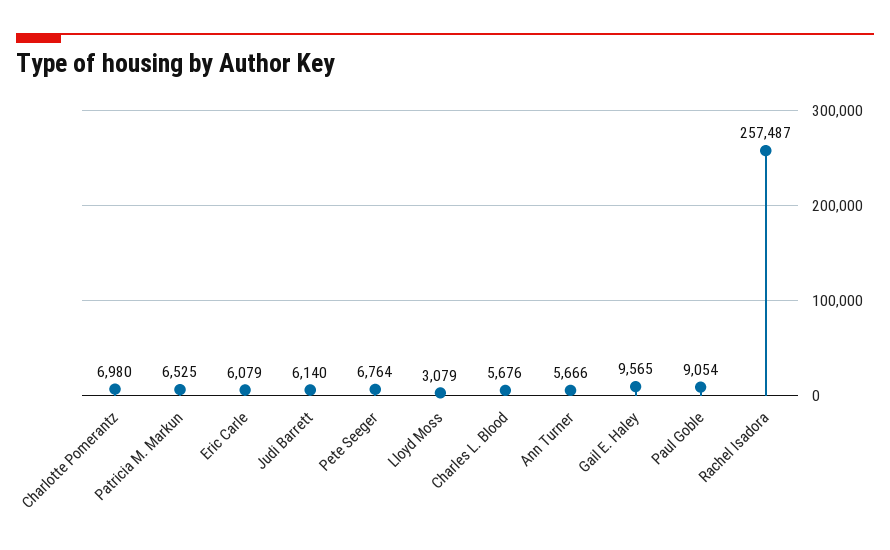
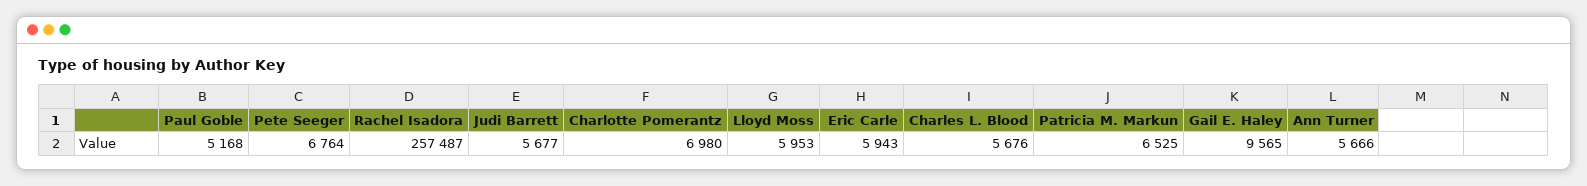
  {
    "Charlotte Pomerantz": 6980,
    "Patricia M. Markun": 6525,
-   "Eric Carle": 6079,
+   "Eric Carle": 5943,
-   "Judi Barrett": 6140,
+   "Judi Barrett": 5677,
    "Pete Seeger": 6764,
-   "Lloyd Moss": 3079,
+   "Lloyd Moss": 5953,
    "Charles L. Blood": 5676,
    "Ann Turner": 5666,
    "Gail E. Haley": 9565,
-   "Paul Goble": 9054,
+   "Paul Goble": 5168,
    "Rachel Isadora": 257487
  }

